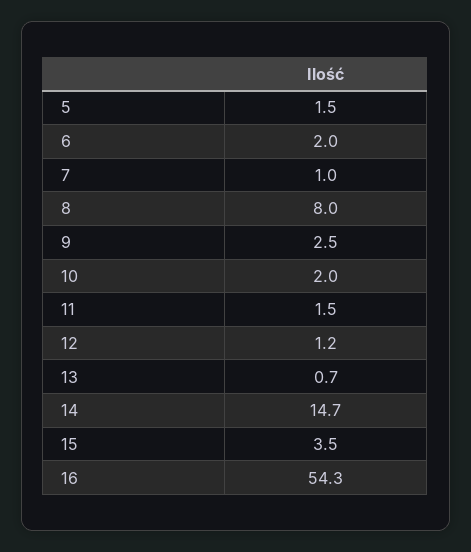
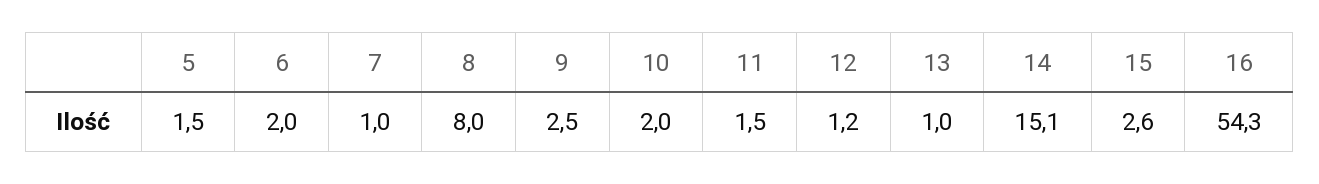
  {
    "5": 1.5,
    "6": 2,
    "7": 1,
    "8": 8,
    "9": 2.5,
    "10": 2,
    "11": 1.5,
    "12": 1.2,
-   "13": 0.7,
+   "13": 1,
-   "14": 14.7,
+   "14": 15.1,
-   "15": 3.5,
+   "15": 2.6,
    "16": 54.3
  }

